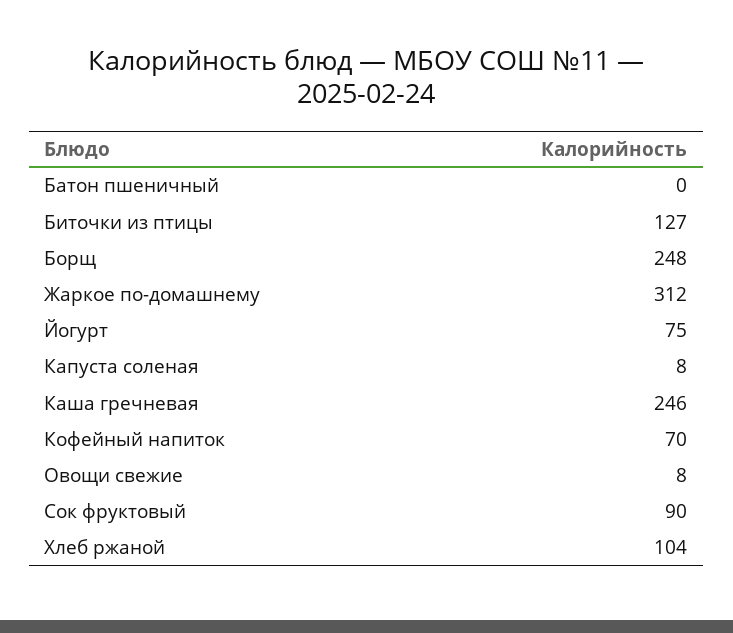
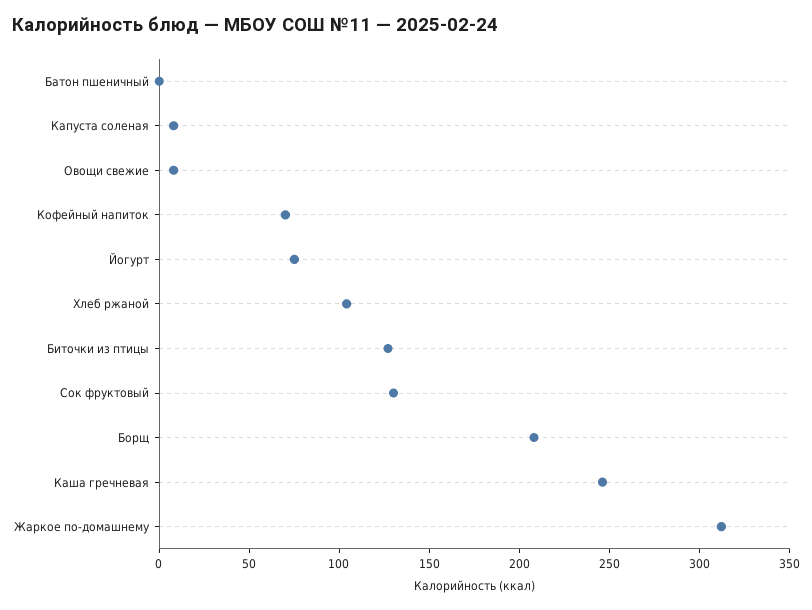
  {
    "Батон пшеничный": 0,
    "Биточки из птицы": 127,
-   "Борщ": 248,
+   "Борщ": 210,
    "Жаркое по-домашнему": 312,
    "Йогурт": 75,
    "Капуста соленая": 8,
    "Каша гречневая": 246,
    "Кофейный напиток": 70,
    "Овощи свежие": 8,
-   "Сок фруктовый": 90,
+   "Сок фруктовый": 130,
    "Хлеб ржаной": 104
  }

